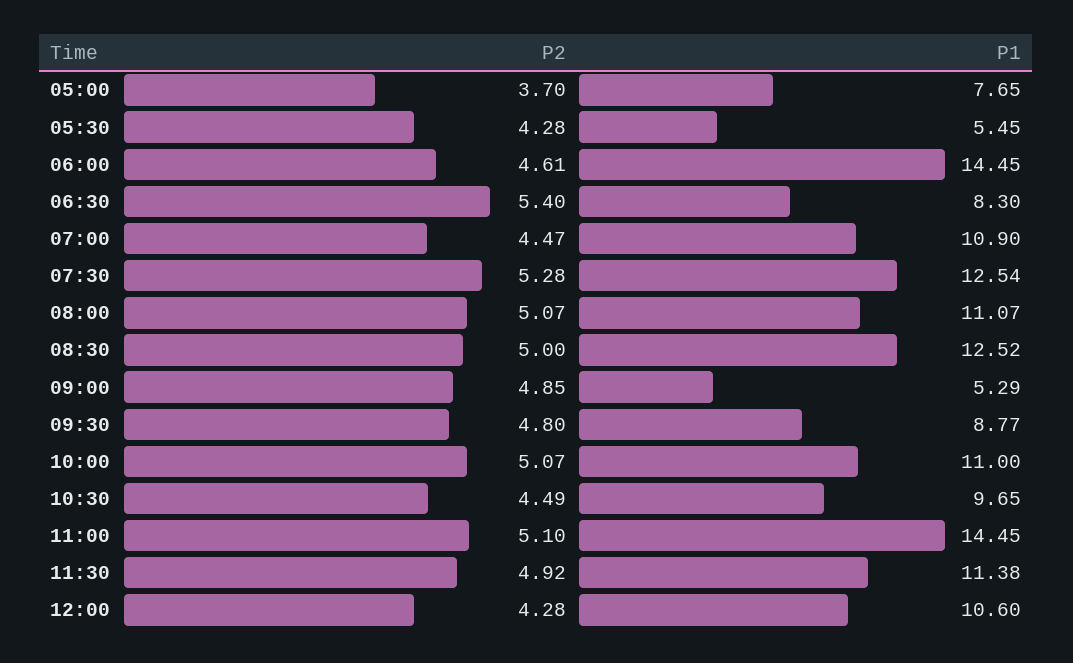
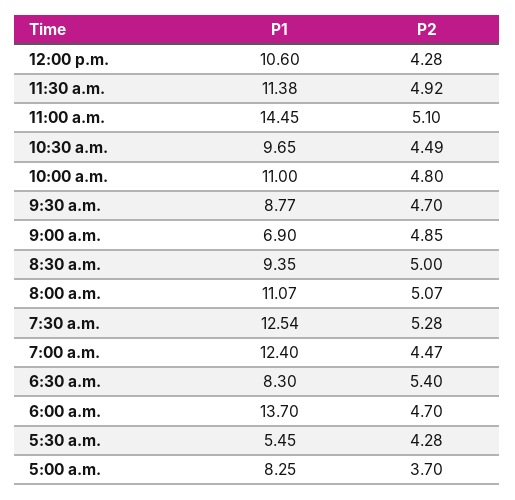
  {
    "P2": {
      "05:00": 3.7,
      "05:30": 4.28,
-     "06:00": 4.61,
+     "06:00": 4.7,
      "06:30": 5.4,
      "07:00": 4.47,
      "07:30": 5.28,
      "08:00": 5.07,
      "08:30": 5,
      "09:00": 4.85,
-     "09:30": 4.8,
+     "09:30": 4.7,
-     "10:00": 5.07,
+     "10:00": 4.8,
      "10:30": 4.49,
      "11:00": 5.1,
      "11:30": 4.92,
      "12:00": 4.28
    },
    "P1": {
-     "05:00": 7.65,
+     "05:00": 8.25,
      "05:30": 5.45,
-     "06:00": 14.45,
+     "06:00": 13.7,
      "06:30": 8.3,
-     "07:00": 10.9,
+     "07:00": 12.4,
      "07:30": 12.54,
      "08:00": 11.07,
-     "08:30": 12.52,
+     "08:30": 9.35,
-     "09:00": 5.29,
+     "09:00": 6.9,
      "09:30": 8.77,
      "10:00": 11,
      "10:30": 9.65,
      "11:00": 14.45,
      "11:30": 11.38,
      "12:00": 10.6
    }
  }

